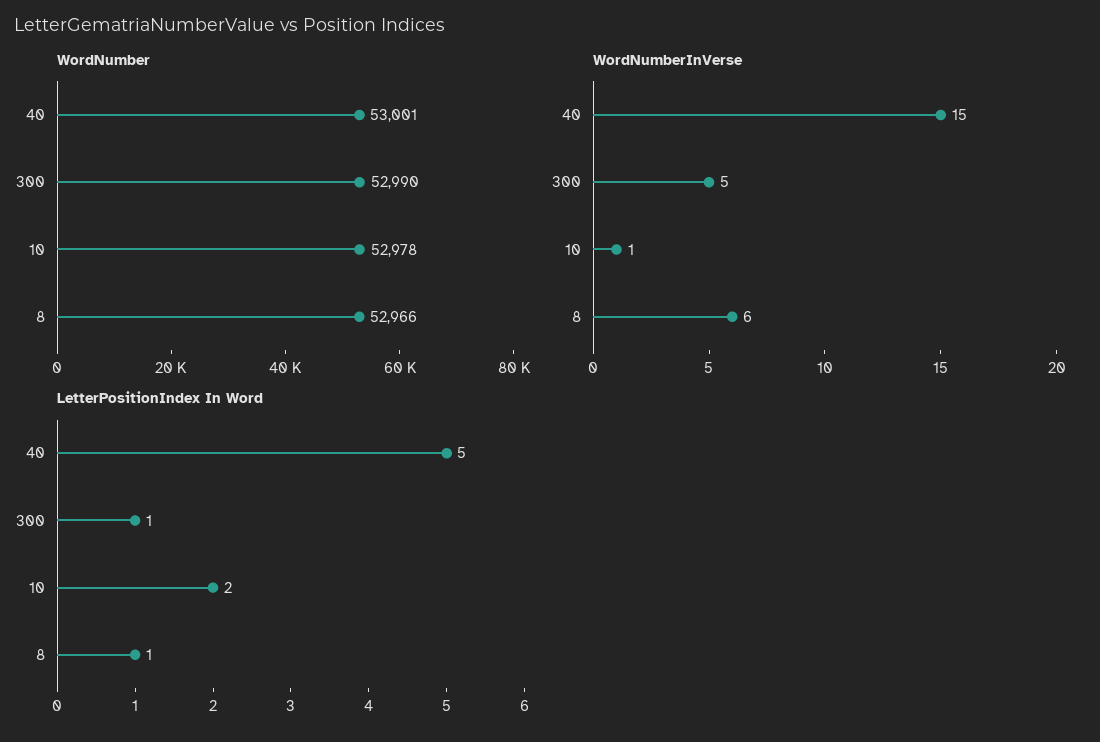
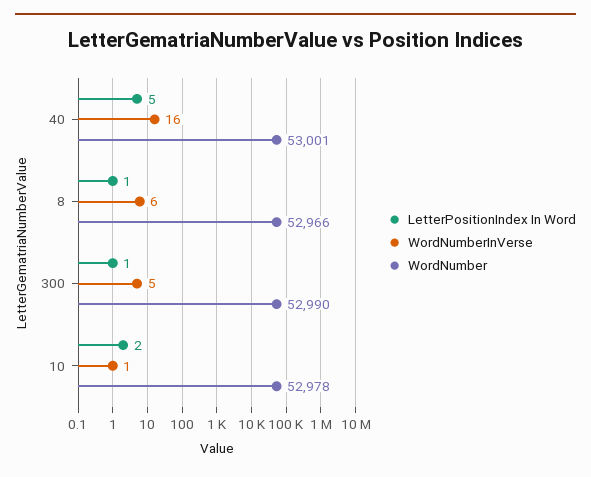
  {
    "WordNumber": {
      "40": 53001,
      "300": 52990,
      "10": 52978,
      "8": 52966
    },
    "WordNumberInVerse": {
-     "40": 15,
+     "40": 16,
      "300": 5,
      "10": 1,
      "8": 6
    },
    "LetterPositionIndex In Word": {
      "40": 5,
      "300": 1,
      "10": 2,
      "8": 1
    }
  }

